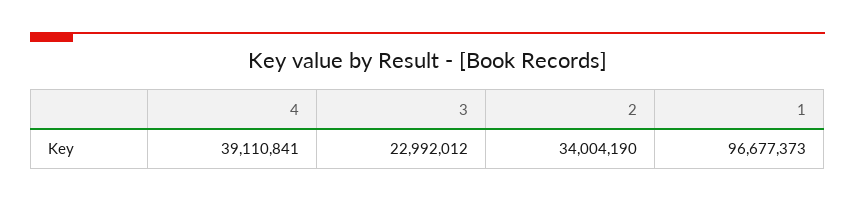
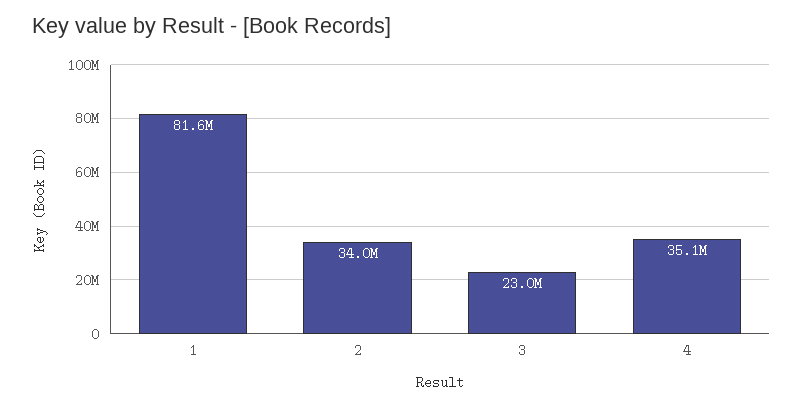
  {
-   "4": 39110841,
+   "4": 35100000,
    "3": 22992012,
    "2": 34004190,
-   "1": 96677373
+   "1": 81600000
  }

